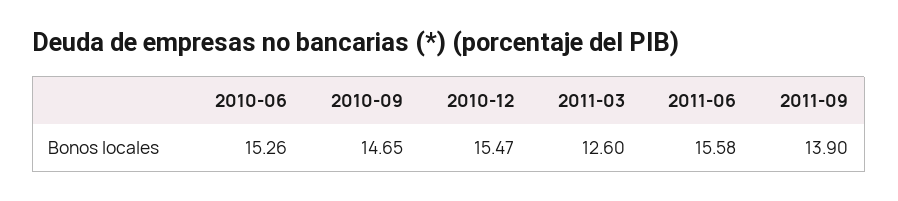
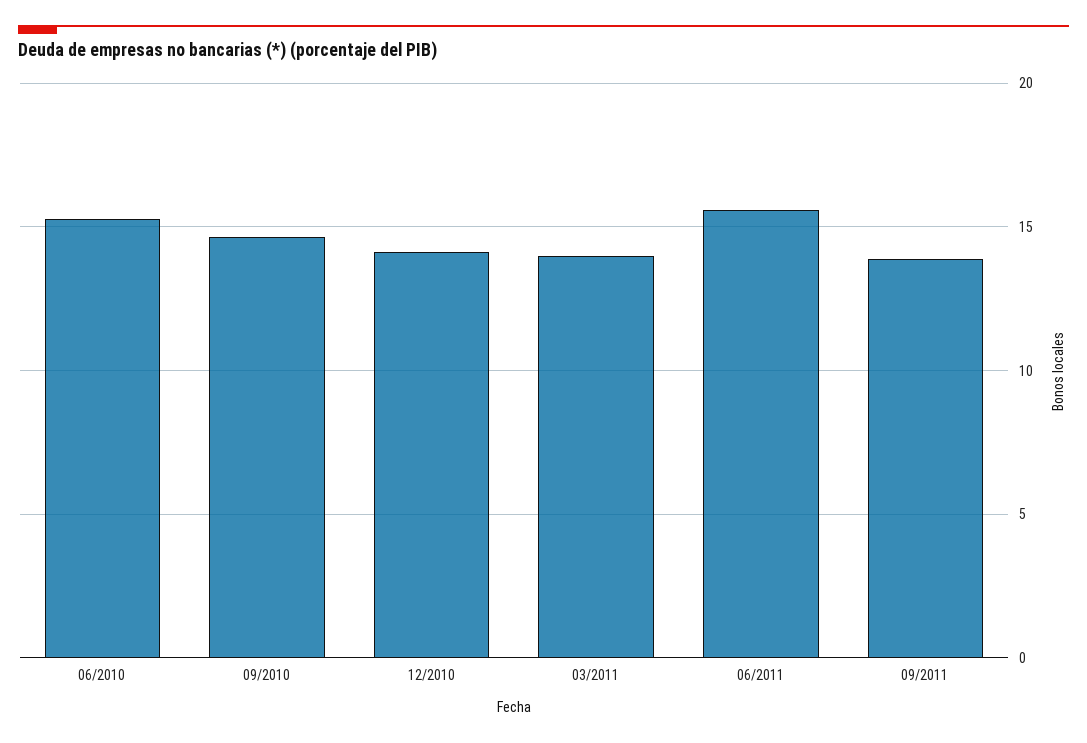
  {
    "2010-06": 15.26,
    "2010-09": 14.65,
-   "2010-12": 15.47,
+   "2010-12": 14,
-   "2011-03": 12.6,
+   "2011-03": 14,
    "2011-06": 15.58,
    "2011-09": 13.9
  }

